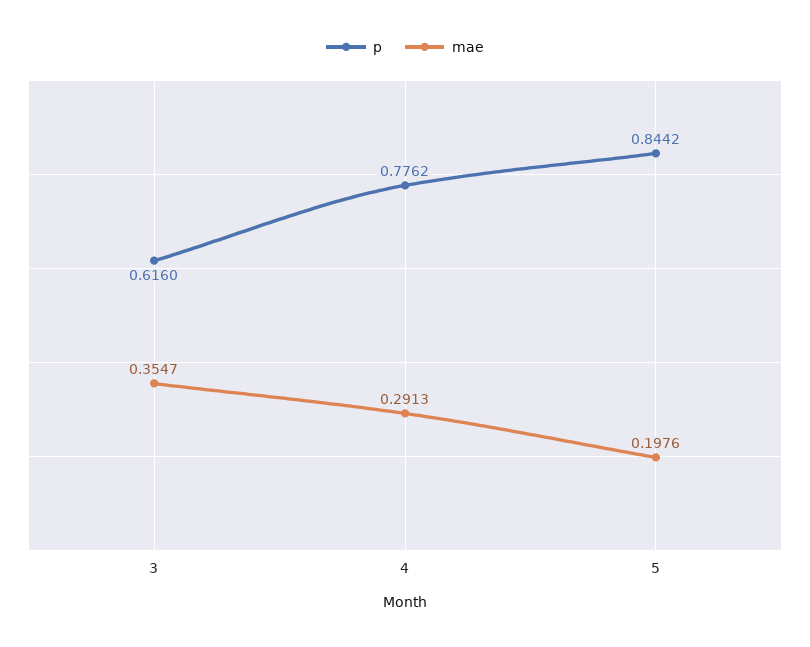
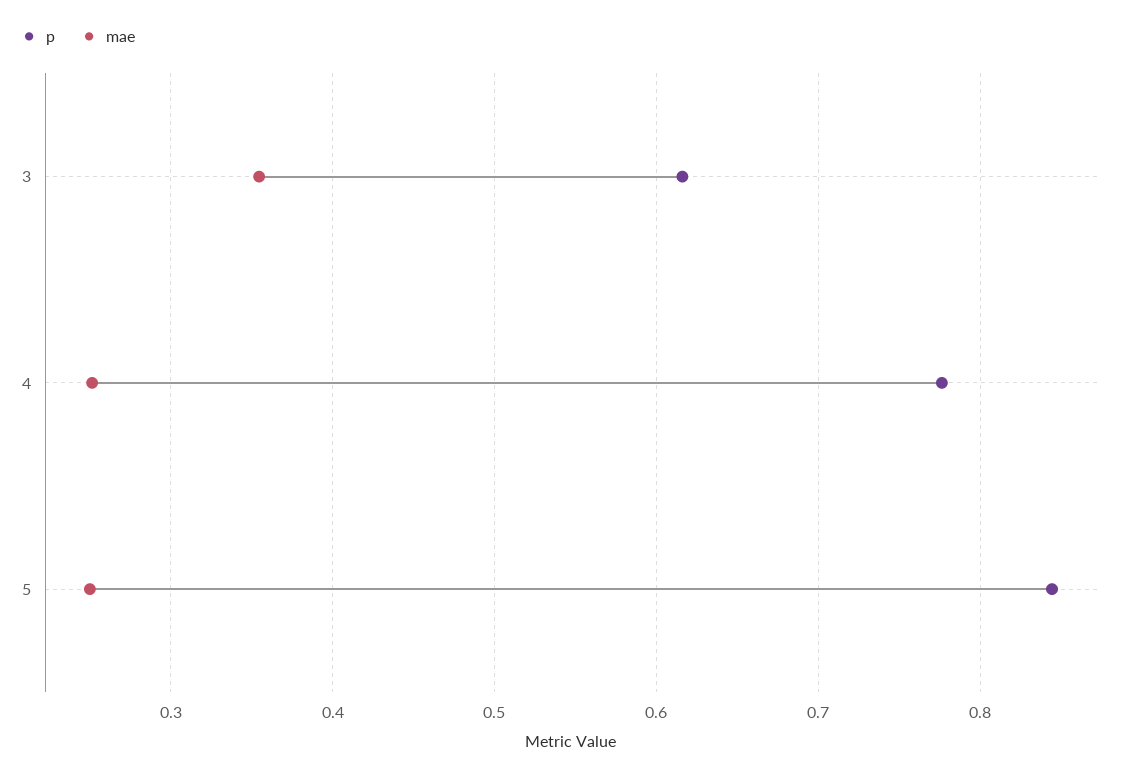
  {
    "p": {
      "3": 0.616,
      "4": 0.7762,
      "5": 0.8442
    },
    "mae": {
      "3": 0.3547,
-     "4": 0.2913,
+     "4": 0.25,
-     "5": 0.1976
+     "5": 0.25
    }
  }

